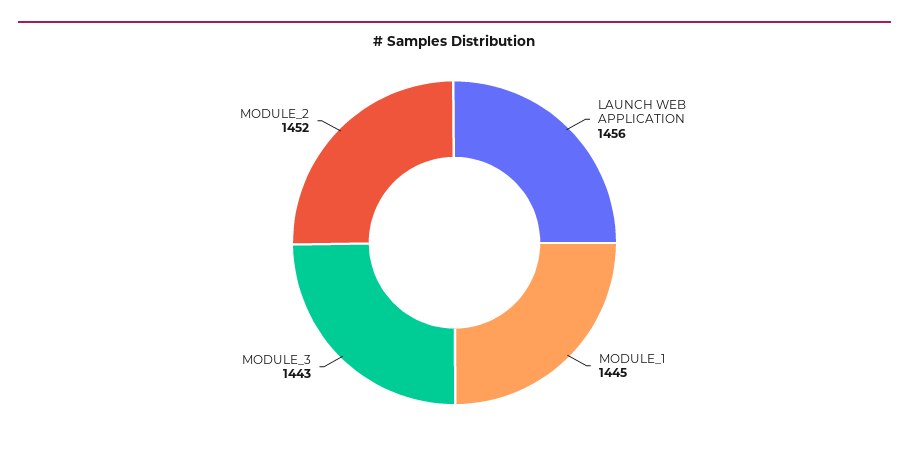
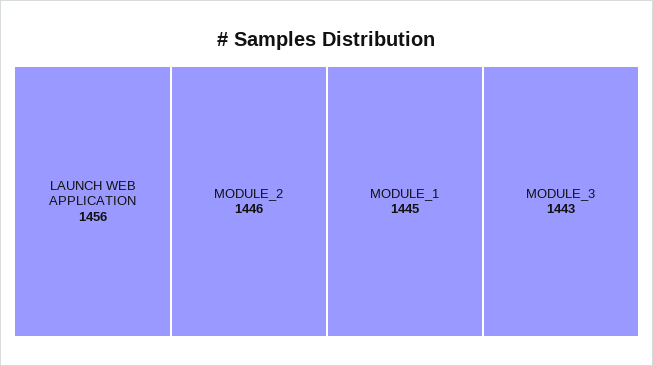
  {
    "LAUNCH WEB APPLICATION": 1456,
    "MODULE_1": 1445,
    "MODULE_3": 1443,
-   "MODULE_2": 1452
+   "MODULE_2": 1446
  }

